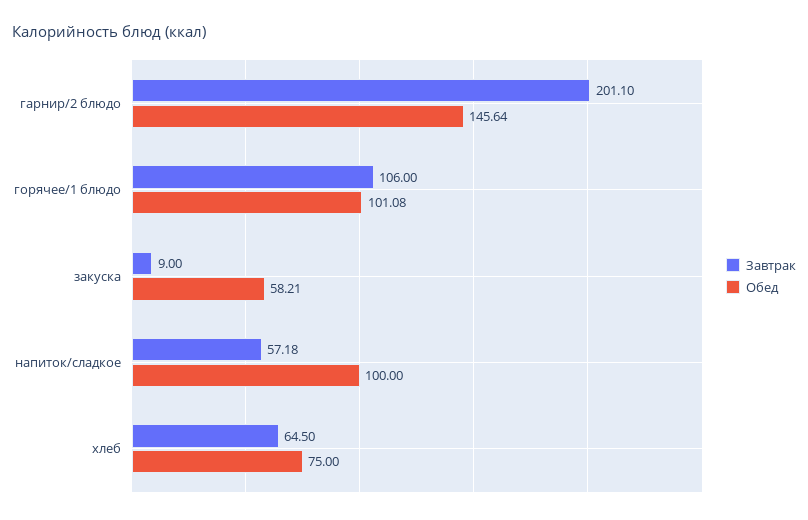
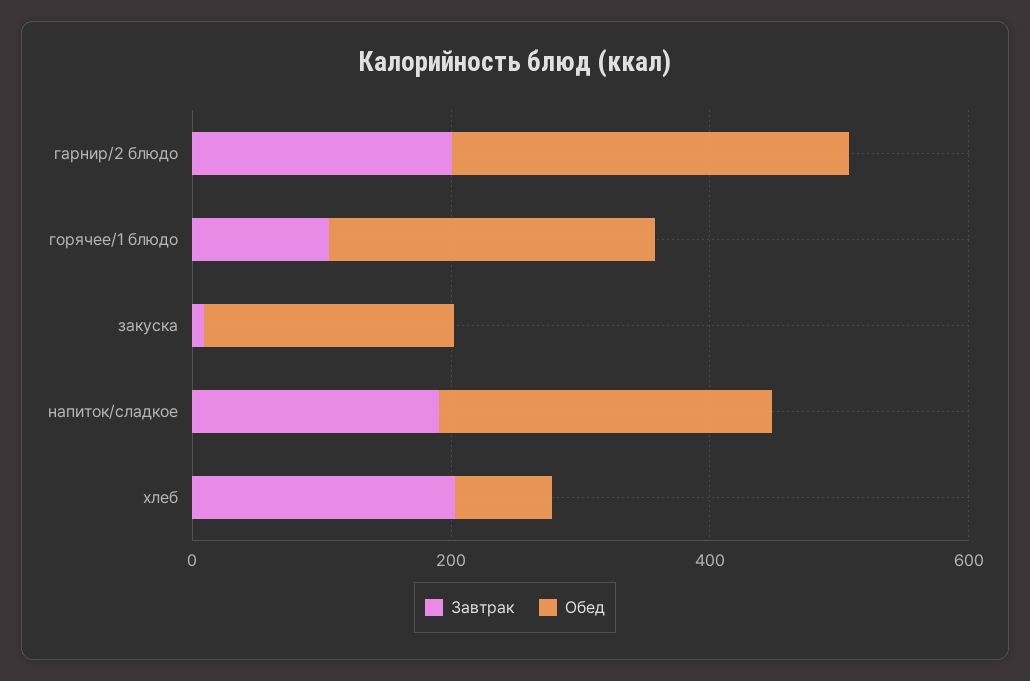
  {
    "Завтрак": {
      "гарнир/2 блюдо": 201.1,
      "горячее/1 блюдо": 106,
      "закуска": 9,
-     "напиток/сладкое": 57.18,
+     "напиток/сладкое": 200,
-     "хлеб": 64.5
+     "хлеб": 200
    },
    "Обед": {
-     "гарнир/2 блюдо": 145.64,
+     "гарнир/2 блюдо": 300,
-     "горячее/1 блюдо": 101.08,
+     "горячее/1 блюдо": 250,
-     "закуска": 58.21,
+     "закуска": 200,
-     "напиток/сладкое": 100,
+     "напиток/сладкое": 250,
      "хлеб": 75
    }
  }

